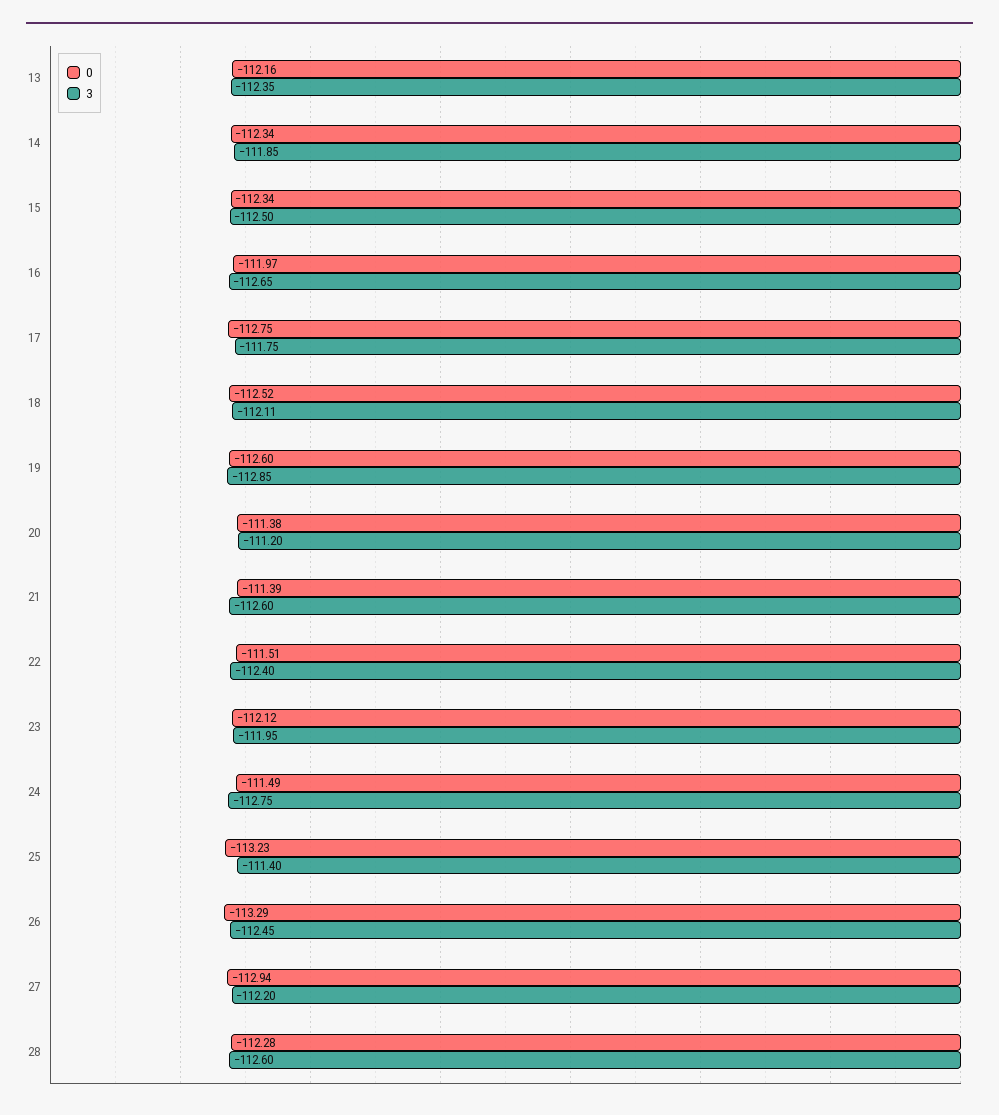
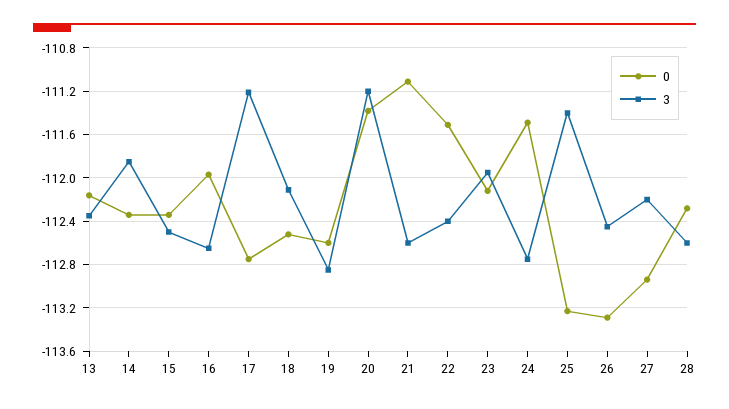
  {
    "0": {
      "13": -112.16,
      "14": -112.34,
      "15": -112.34,
      "16": -111.97,
      "17": -112.75,
      "18": -112.52,
      "19": -112.6,
      "20": -111.38,
-     "21": -111.39,
+     "21": -111.1,
      "22": -111.51,
      "23": -112.12,
      "24": -111.49,
      "25": -113.23,
      "26": -113.29,
      "27": -112.94,
      "28": -112.28
    },
    "3": {
      "13": -112.35,
      "14": -111.85,
      "15": -112.5,
      "16": -112.65,
-     "17": -111.75,
+     "17": -111.2,
      "18": -112.11,
      "19": -112.85,
      "20": -111.2,
      "21": -112.6,
      "22": -112.4,
      "23": -111.95,
      "24": -112.75,
      "25": -111.4,
      "26": -112.45,
      "27": -112.2,
      "28": -112.6
    }
  }

